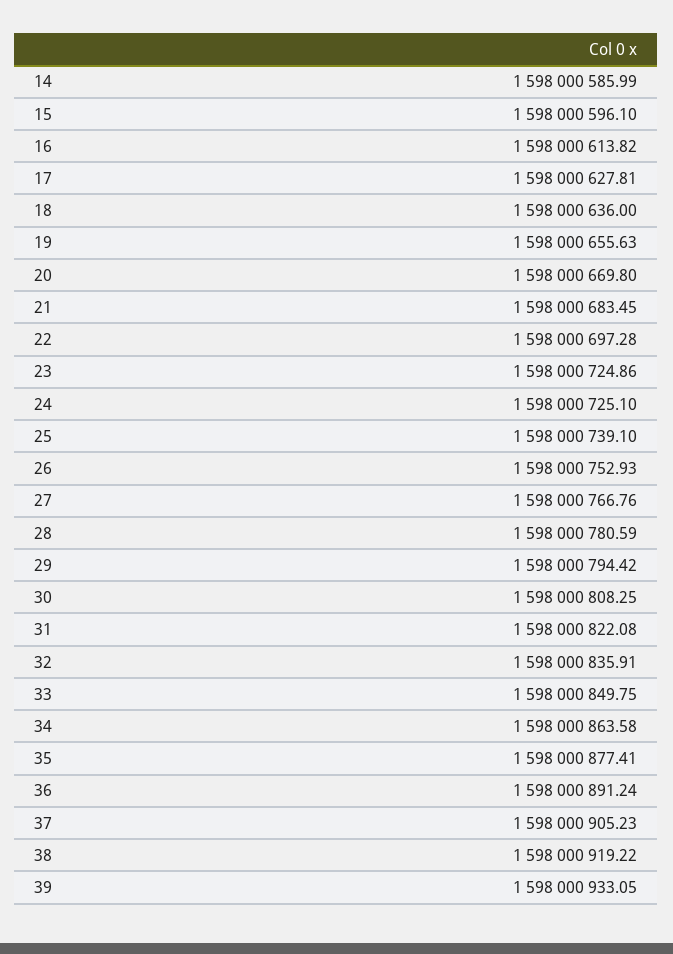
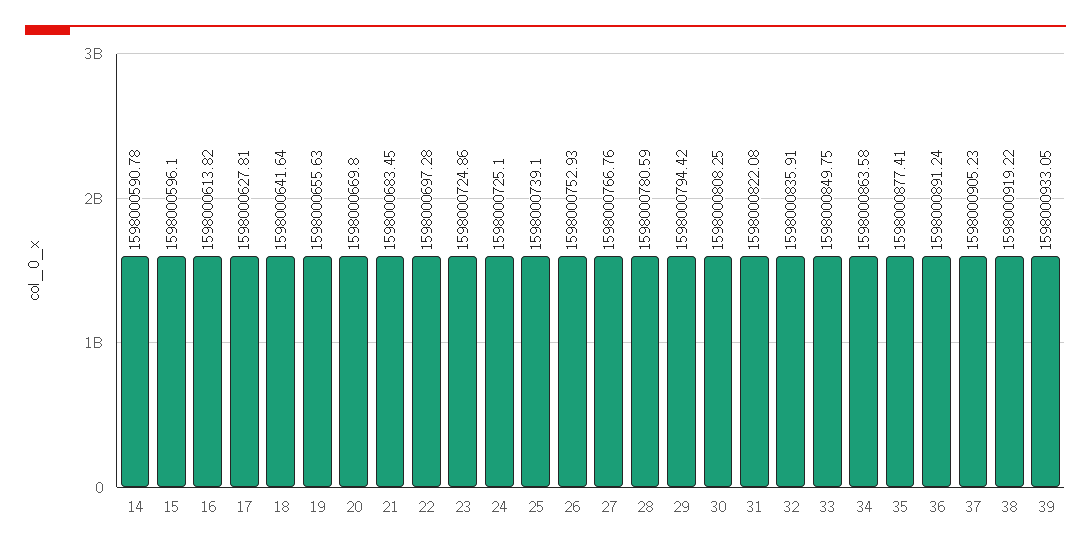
  {
-   "14": 1598000585.99,
+   "14": 1598000590.78,
    "15": 1598000596.1,
    "16": 1598000613.82,
    "17": 1598000627.81,
-   "18": 1598000636,
+   "18": 1598000641.64,
    "19": 1598000655.63,
    "20": 1598000669.8,
    "21": 1598000683.45,
    "22": 1598000697.28,
    "23": 1598000724.86,
    "24": 1598000725.1,
    "25": 1598000739.1,
    "26": 1598000752.93,
    "27": 1598000766.76,
    "28": 1598000780.59,
    "29": 1598000794.42,
    "30": 1598000808.25,
    "31": 1598000822.08,
    "32": 1598000835.91,
    "33": 1598000849.75,
    "34": 1598000863.58,
    "35": 1598000877.41,
    "36": 1598000891.24,
    "37": 1598000905.23,
    "38": 1598000919.22,
    "39": 1598000933.05
  }

